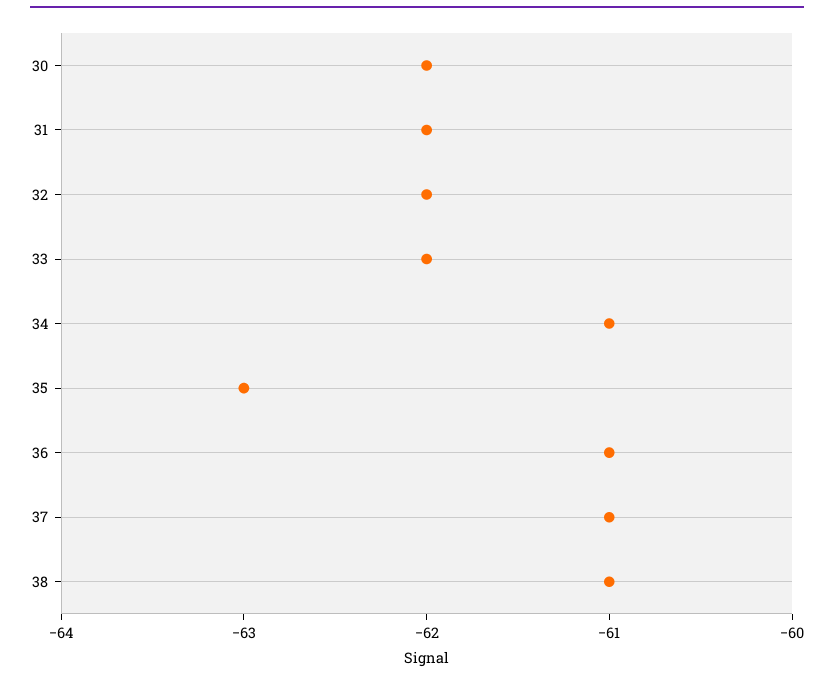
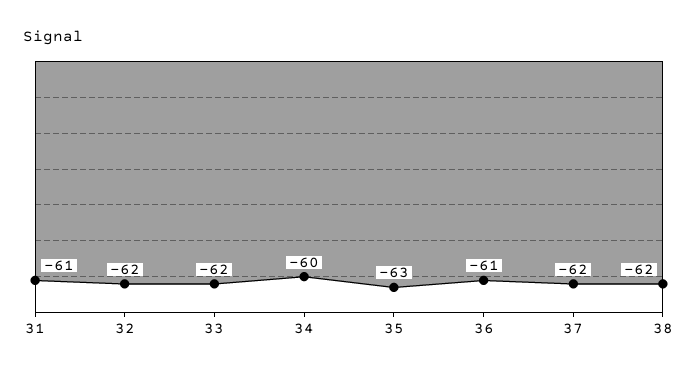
  {
-   "30": -62,
-   "31": -62,
+   "31": -61,
    "32": -62,
    "33": -62,
-   "34": -61,
+   "34": -60,
    "35": -63,
    "36": -61,
-   "37": -61,
+   "37": -62,
-   "38": -61
+   "38": -62
  }

